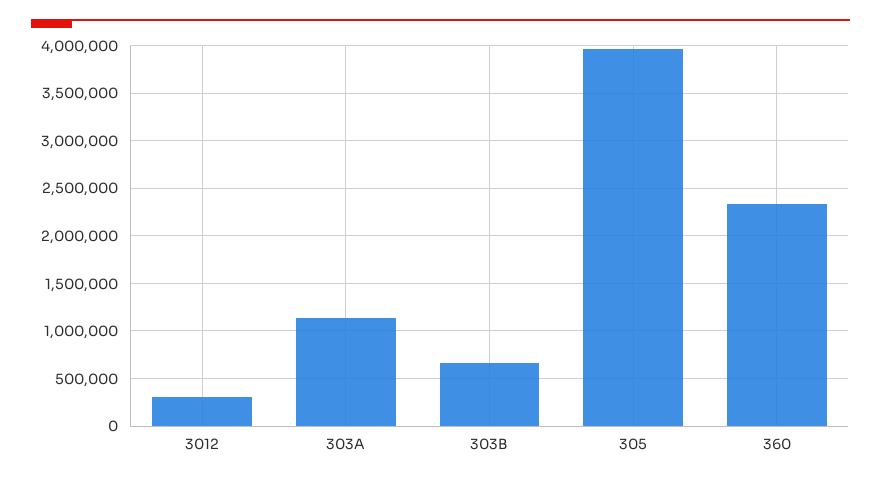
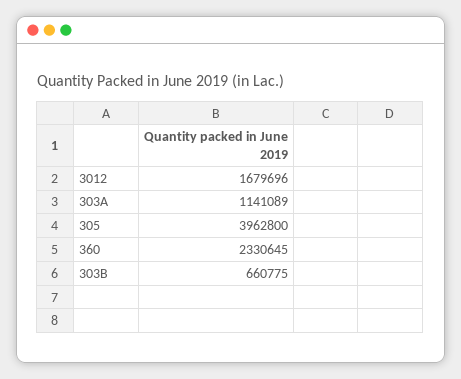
  {
-   "3012": 300000,
+   "3012": 1679696,
    "303A": 1141089,
    "303B": 660775,
    "305": 3962800,
    "360": 2330645
  }

